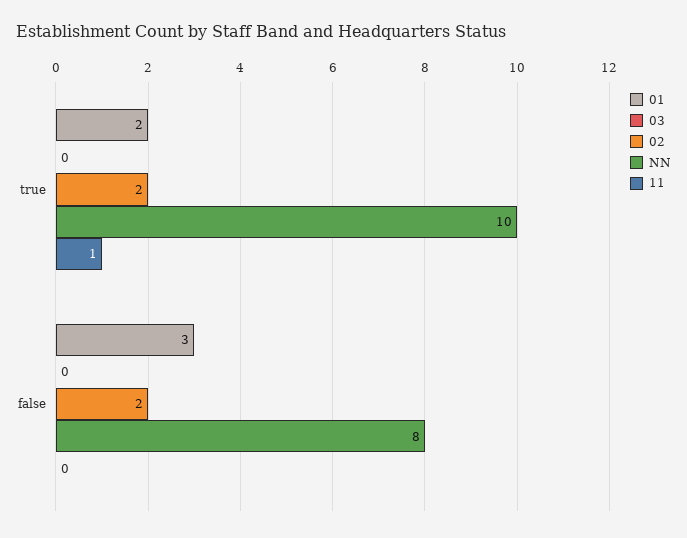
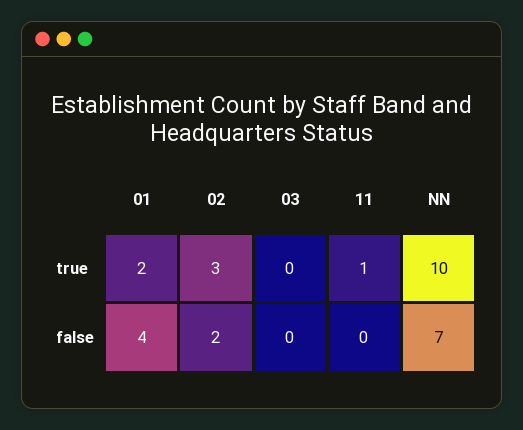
  {
    "01": {
      "true": 2,
-     "false": 3
+     "false": 4
    },
    "03": {
      "true": 0,
      "false": 0
    },
    "02": {
-     "true": 2,
+     "true": 3,
      "false": 2
    },
    "NN": {
      "true": 10,
-     "false": 8
+     "false": 7
    },
    "11": {
      "true": 1,
      "false": 0
    }
  }

